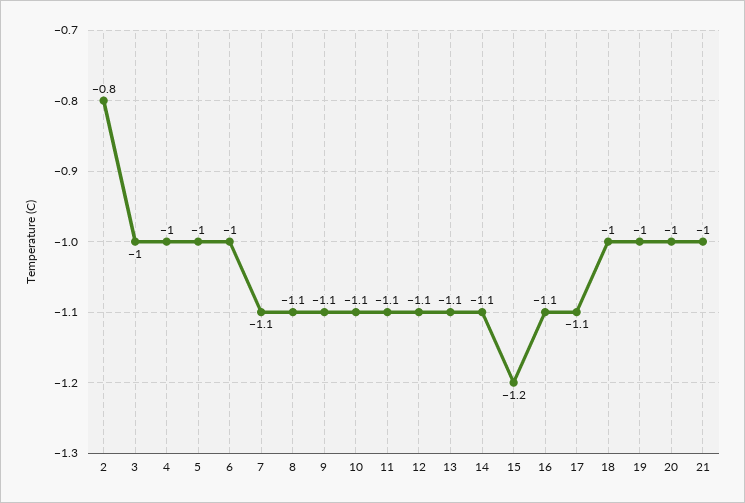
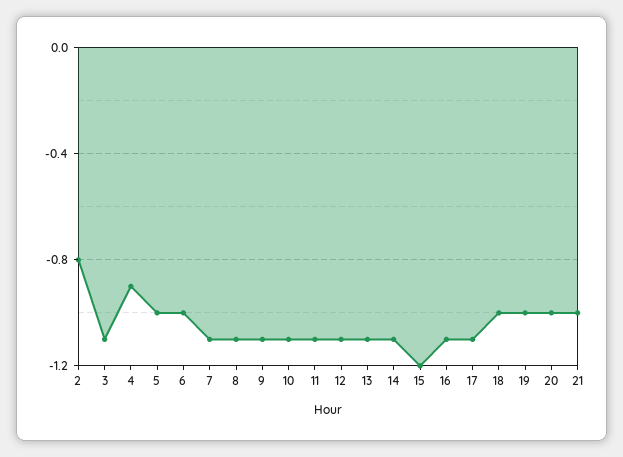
  {
    "2": -0.8,
-   "3": -1,
+   "3": -1.1,
-   "4": -1,
+   "4": -0.9,
    "5": -1,
    "6": -1,
    "7": -1.1,
    "8": -1.1,
    "9": -1.1,
    "10": -1.1,
    "11": -1.1,
    "12": -1.1,
    "13": -1.1,
    "14": -1.1,
    "15": -1.2,
    "16": -1.1,
    "17": -1.1,
    "18": -1,
    "19": -1,
    "20": -1,
    "21": -1
  }

